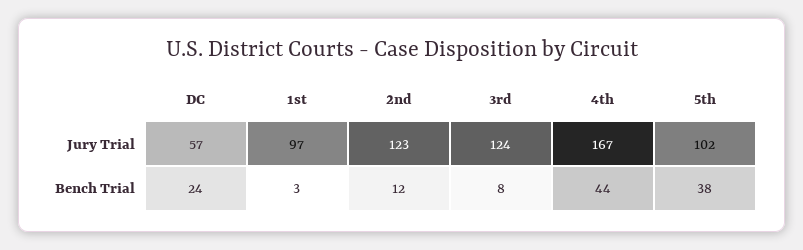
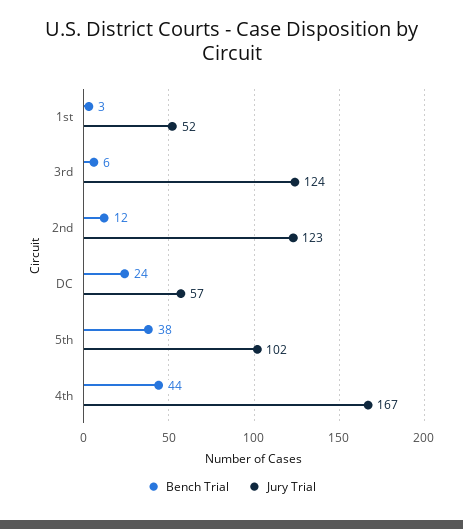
  {
    "Jury Trial": {
      "DC": 57,
-     "1st": 97,
+     "1st": 52,
      "2nd": 123,
      "3rd": 124,
      "4th": 167,
      "5th": 102
    },
    "Bench Trial": {
      "DC": 24,
      "1st": 3,
      "2nd": 12,
-     "3rd": 8,
+     "3rd": 6,
      "4th": 44,
      "5th": 38
    }
  }

